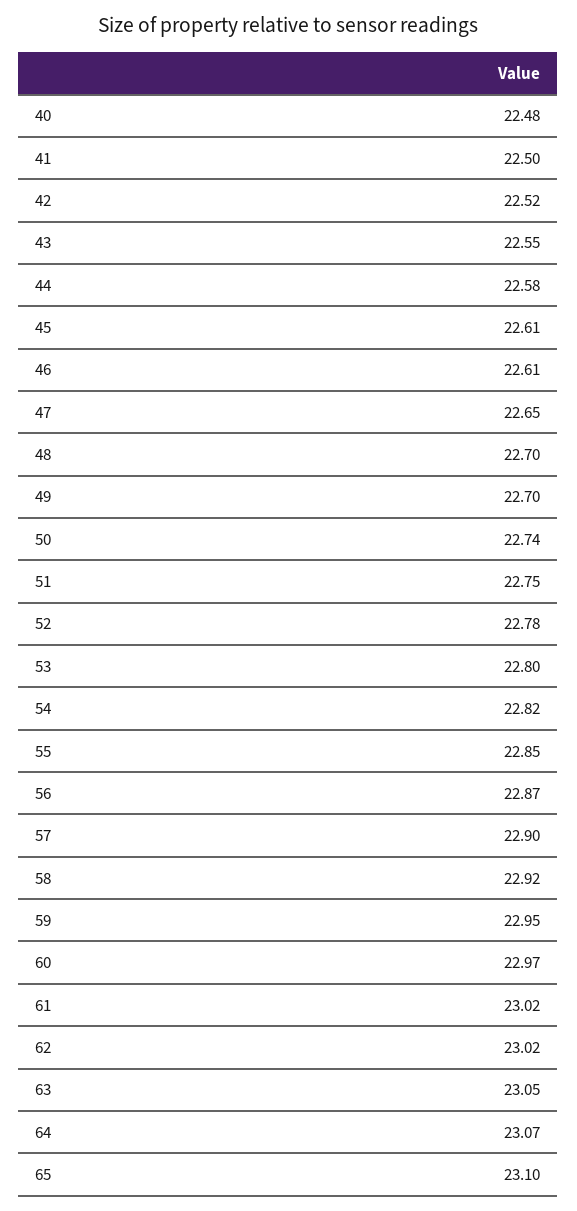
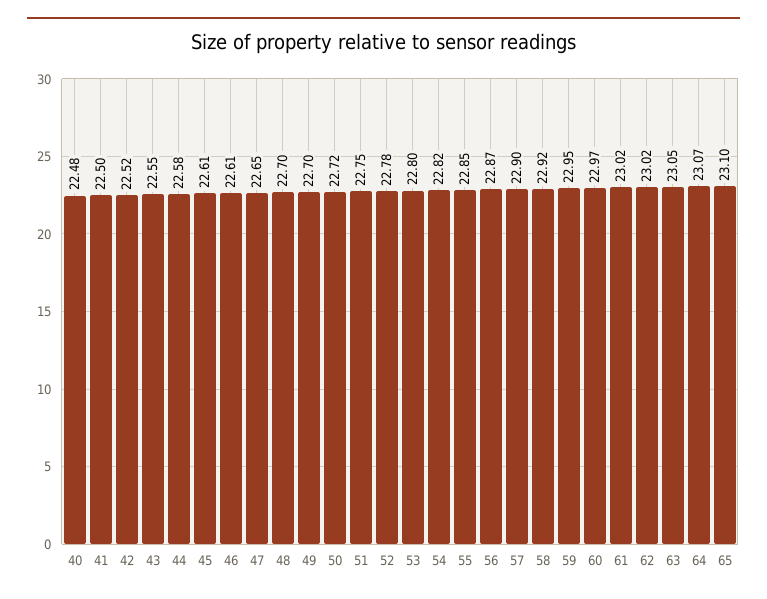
  {
    "40": 22.48,
    "41": 22.5,
    "42": 22.52,
    "43": 22.55,
    "44": 22.58,
    "45": 22.61,
    "46": 22.61,
    "47": 22.65,
    "48": 22.7,
    "49": 22.7,
-   "50": 22.74,
+   "50": 22.72,
    "51": 22.75,
    "52": 22.78,
    "53": 22.8,
    "54": 22.82,
    "55": 22.85,
    "56": 22.87,
    "57": 22.9,
    "58": 22.92,
    "59": 22.95,
    "60": 22.97,
    "61": 23.02,
    "62": 23.02,
    "63": 23.05,
    "64": 23.07,
    "65": 23.1
  }

